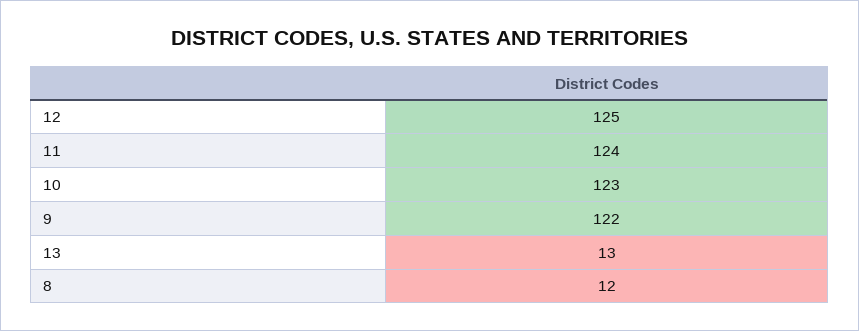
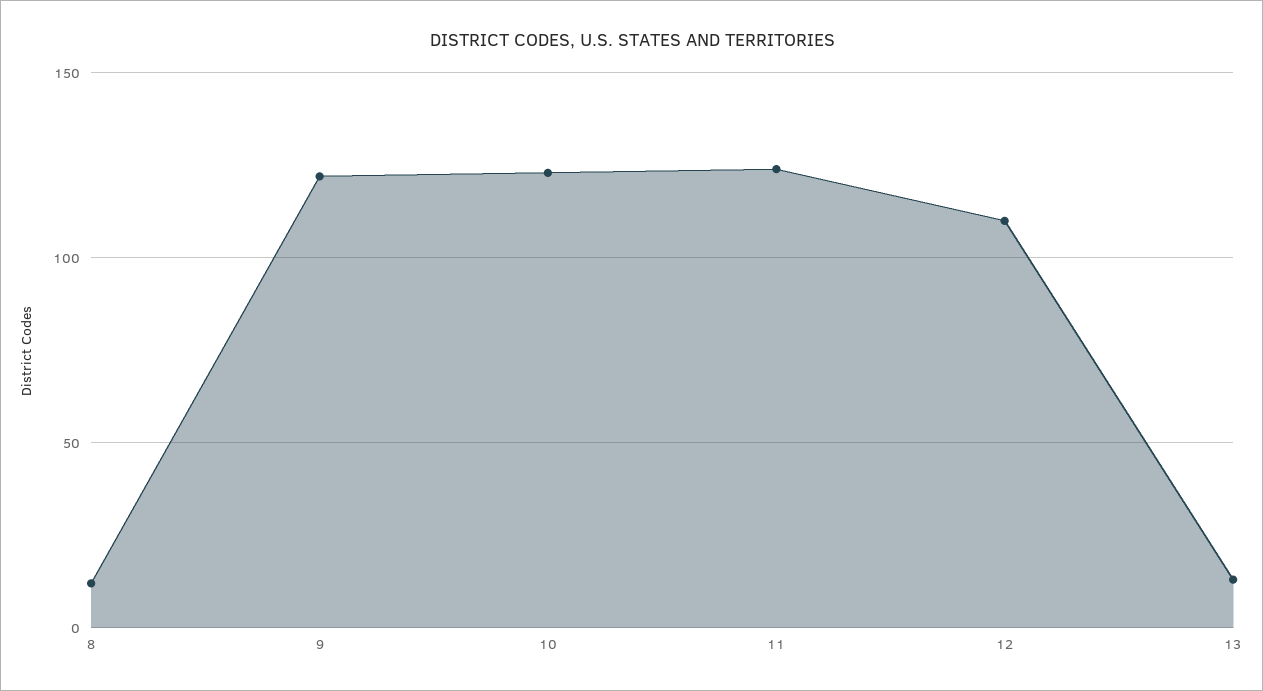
  {
-   "12": 125,
+   "12": 110,
    "11": 124,
    "10": 123,
    "9": 122,
    "13": 13,
    "8": 12
  }

